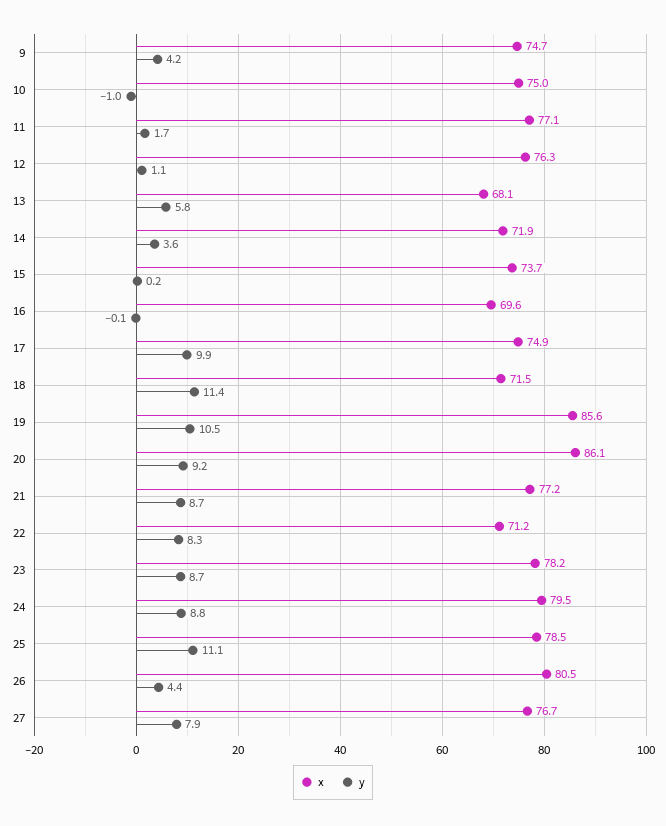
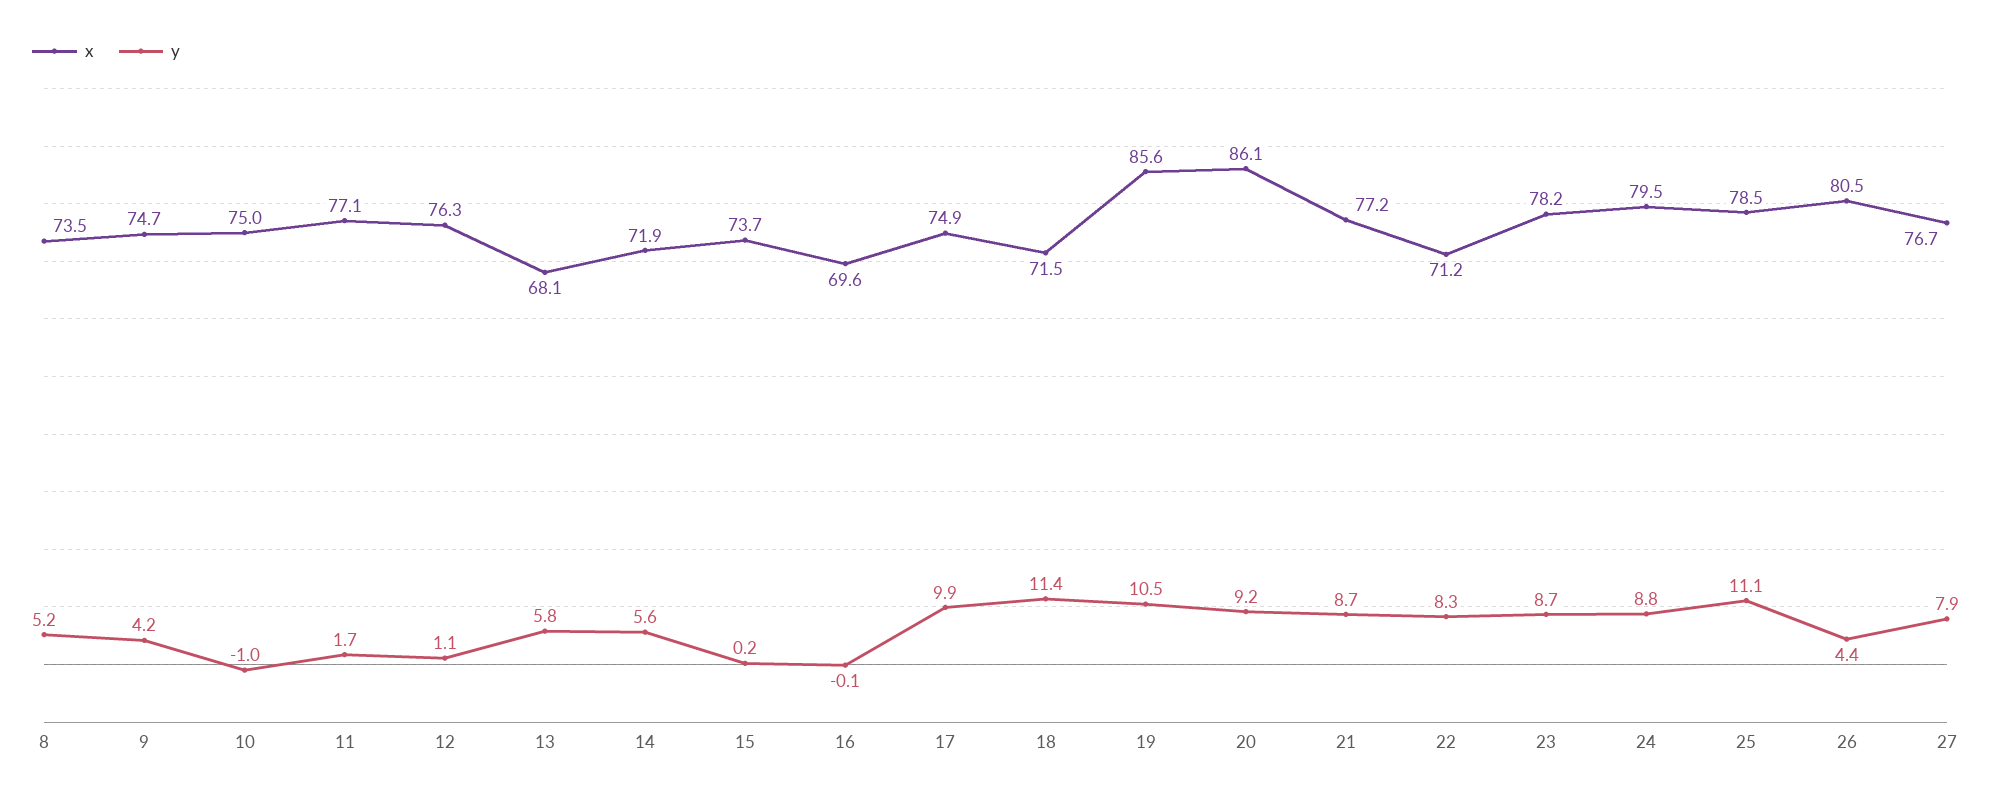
  {
    "x": {
      "9": 74.7,
      "10": 75,
      "11": 77.1,
      "12": 76.3,
      "13": 68.1,
      "14": 71.9,
      "15": 73.7,
      "16": 69.6,
      "17": 74.9,
      "18": 71.5,
      "19": 85.6,
      "20": 86.1,
      "21": 77.2,
      "22": 71.2,
      "23": 78.2,
      "24": 79.5,
      "25": 78.5,
      "26": 80.5,
-     "27": 76.7
+     "27": 76.7,
+     "8": 73.5
    },
    "y": {
      "9": 4.2,
      "10": -1,
      "11": 1.7,
      "12": 1.1,
      "13": 5.8,
-     "14": 3.6,
+     "14": 5.6,
      "15": 0.2,
      "16": -0.1,
      "17": 9.9,
      "18": 11.4,
      "19": 10.5,
      "20": 9.2,
      "21": 8.7,
      "22": 8.3,
      "23": 8.7,
      "24": 8.8,
      "25": 11.1,
      "26": 4.4,
-     "27": 7.9
+     "27": 7.9,
+     "8": 5.2
    }
  }

